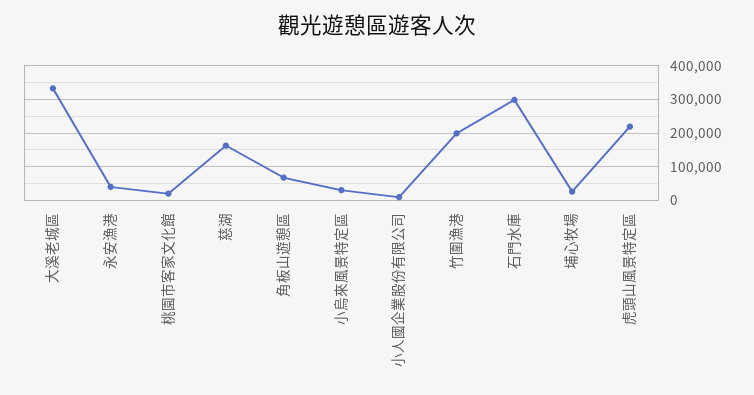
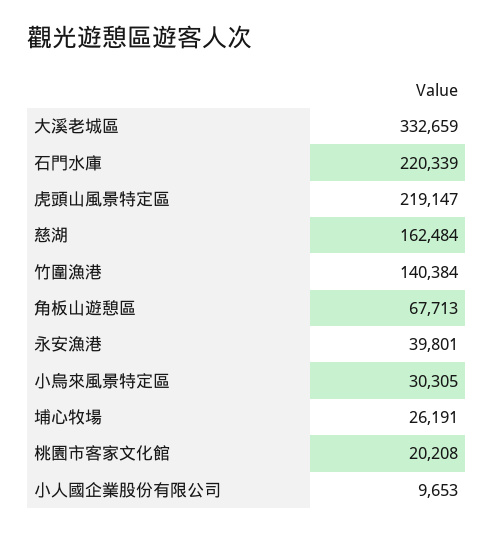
  {
    "大溪老城區": 332659,
    "永安漁港": 39801,
    "桃園市客家文化館": 20208,
    "慈湖": 162484,
    "角板山遊憩區": 67713,
    "小烏來風景特定區": 30305,
    "小人國企業股份有限公司": 9653,
-   "竹圍漁港": 200000,
+   "竹圍漁港": 140384,
-   "石門水庫": 300000,
+   "石門水庫": 220339,
    "埔心牧場": 26191,
    "虎頭山風景特定區": 219147
  }

